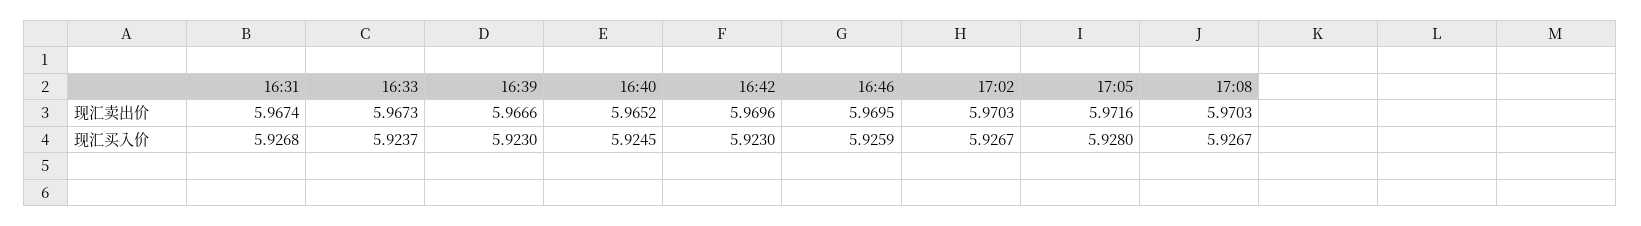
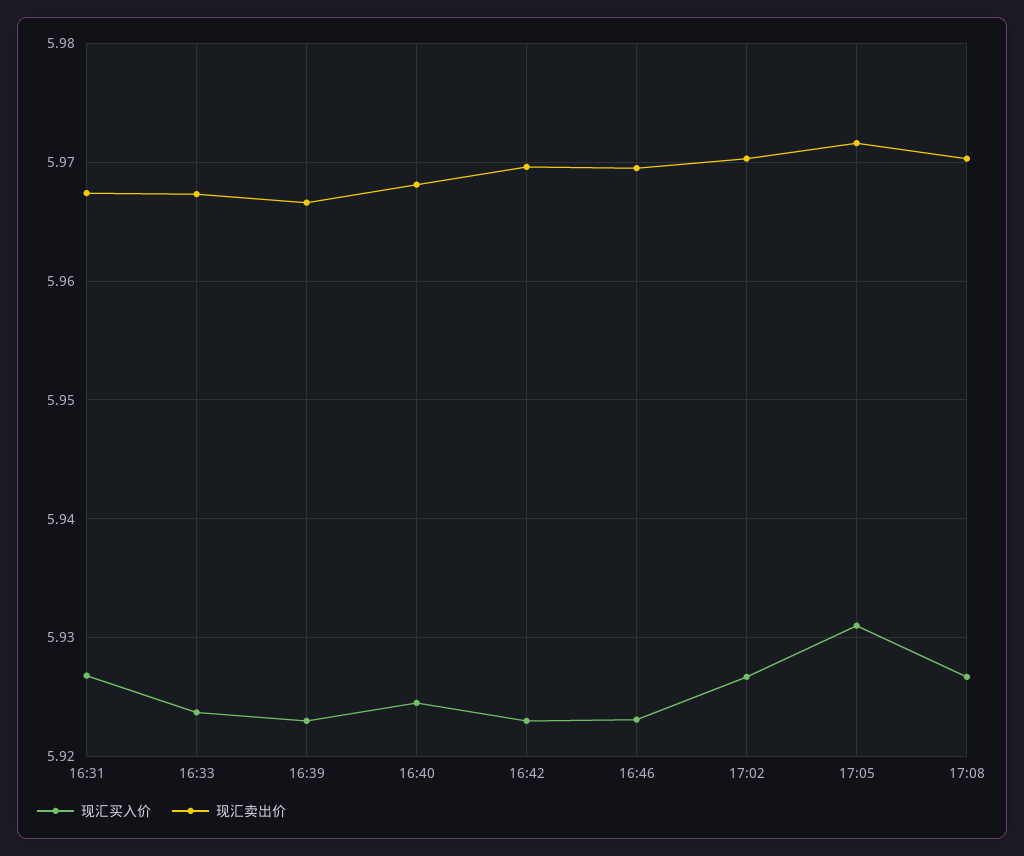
  {
    "现汇卖出价": {
      "16:31": 5.9674,
      "16:33": 5.9673,
      "16:39": 5.9666,
-     "16:40": 5.9652,
+     "16:40": 5.968,
      "16:42": 5.9696,
      "16:46": 5.9695,
      "17:02": 5.9703,
      "17:05": 5.9716,
      "17:08": 5.9703
    },
    "现汇买入价": {
      "16:31": 5.9268,
      "16:33": 5.9237,
      "16:39": 5.923,
      "16:40": 5.9245,
      "16:42": 5.923,
-     "16:46": 5.9259,
+     "16:46": 5.923,
      "17:02": 5.9267,
-     "17:05": 5.928,
+     "17:05": 5.931,
      "17:08": 5.9267
    }
  }

